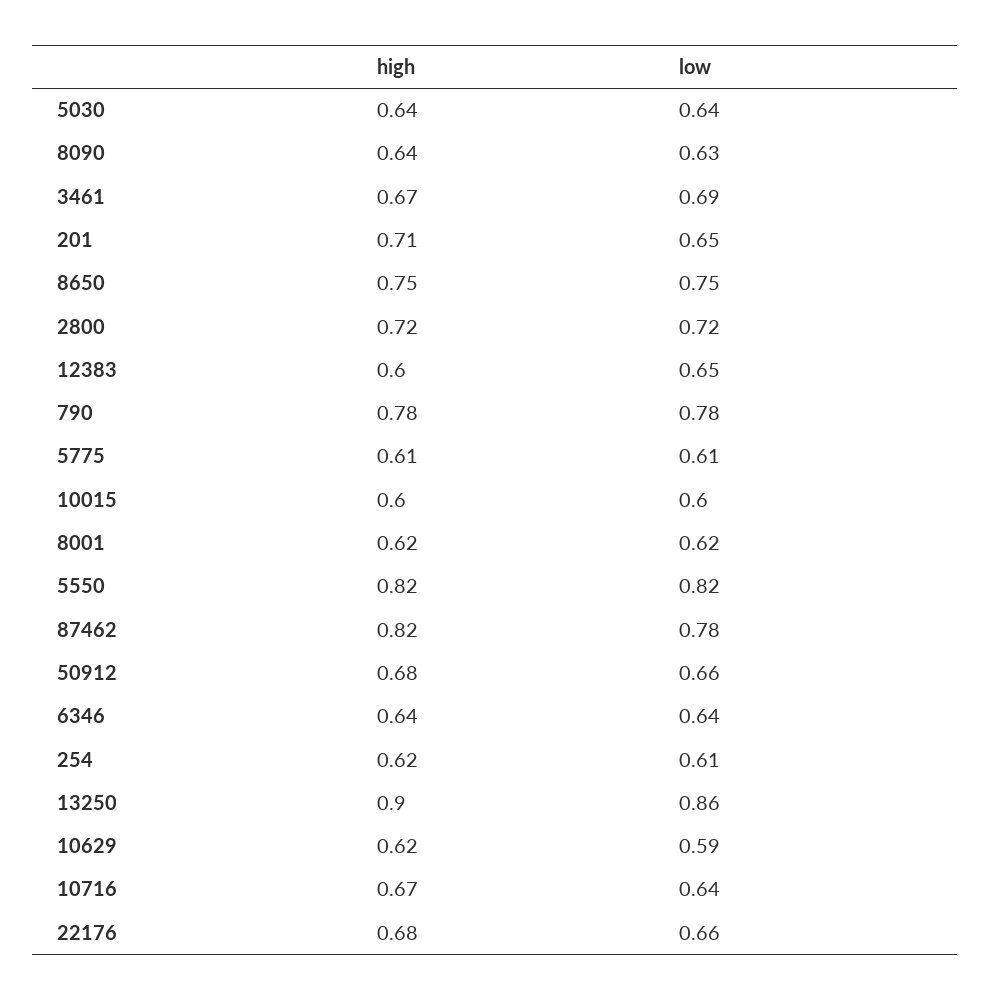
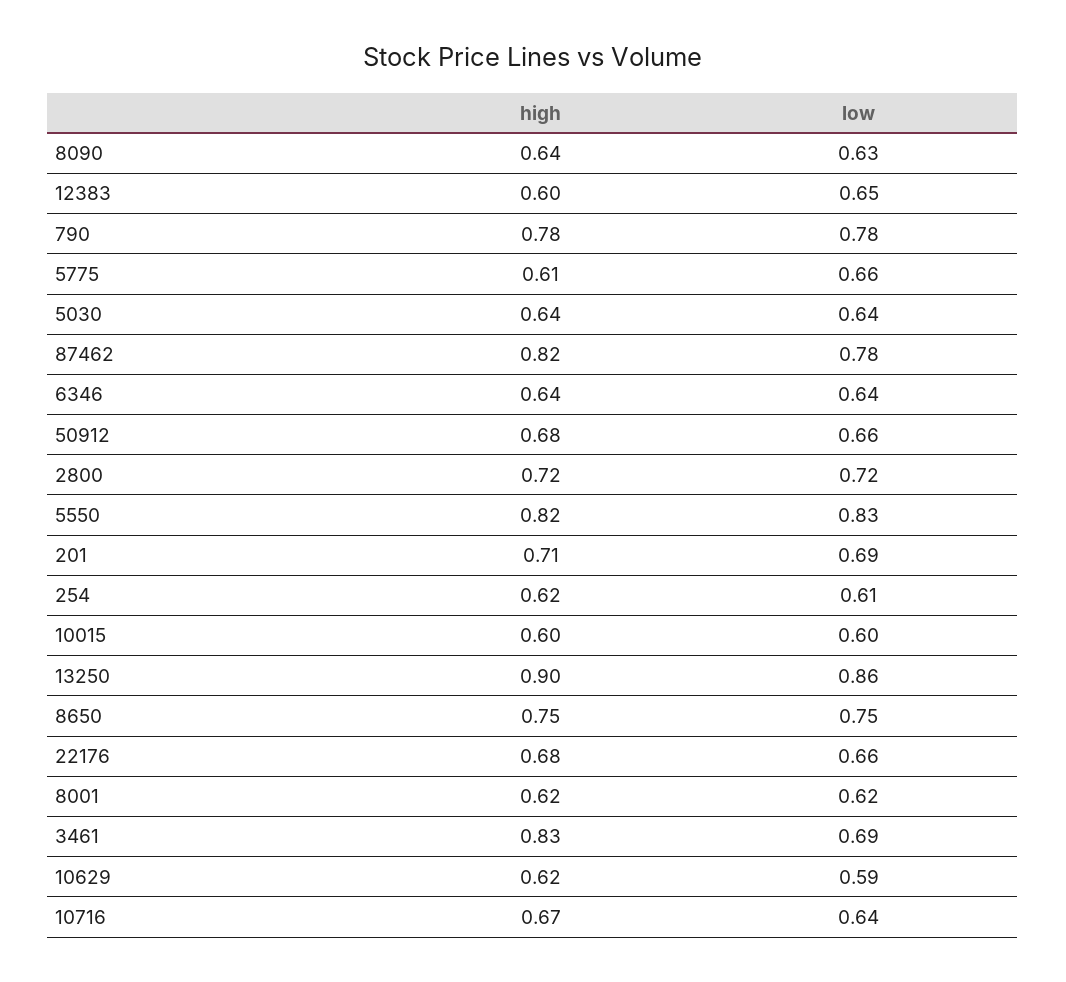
  {
    "high": {
      "5030": 0.64,
      "8090": 0.64,
-     "3461": 0.67,
+     "3461": 0.83,
      "201": 0.71,
      "8650": 0.75,
      "2800": 0.72,
      "12383": 0.6,
      "790": 0.78,
      "5775": 0.61,
      "10015": 0.6,
      "8001": 0.62,
      "5550": 0.82,
      "87462": 0.82,
      "50912": 0.68,
      "6346": 0.64,
      "254": 0.62,
      "13250": 0.9,
      "10629": 0.62,
      "10716": 0.67,
      "22176": 0.68
    },
    "low": {
      "5030": 0.64,
      "8090": 0.63,
      "3461": 0.69,
-     "201": 0.65,
+     "201": 0.69,
      "8650": 0.75,
      "2800": 0.72,
      "12383": 0.65,
      "790": 0.78,
-     "5775": 0.61,
+     "5775": 0.66,
      "10015": 0.6,
      "8001": 0.62,
-     "5550": 0.82,
+     "5550": 0.83,
      "87462": 0.78,
      "50912": 0.66,
      "6346": 0.64,
      "254": 0.61,
      "13250": 0.86,
      "10629": 0.59,
      "10716": 0.64,
      "22176": 0.66
    }
  }

